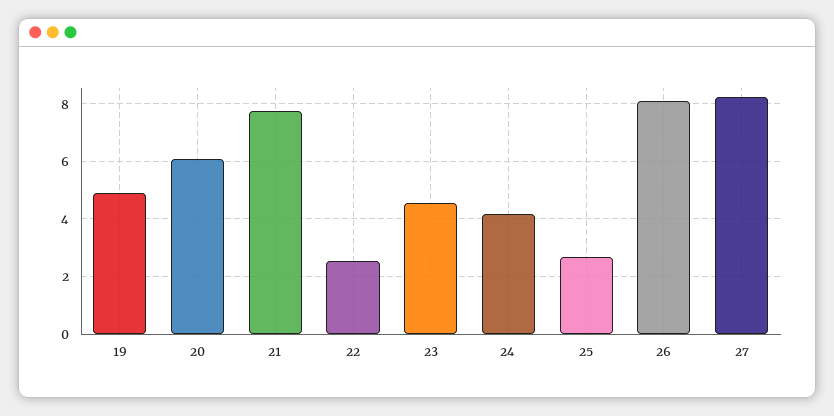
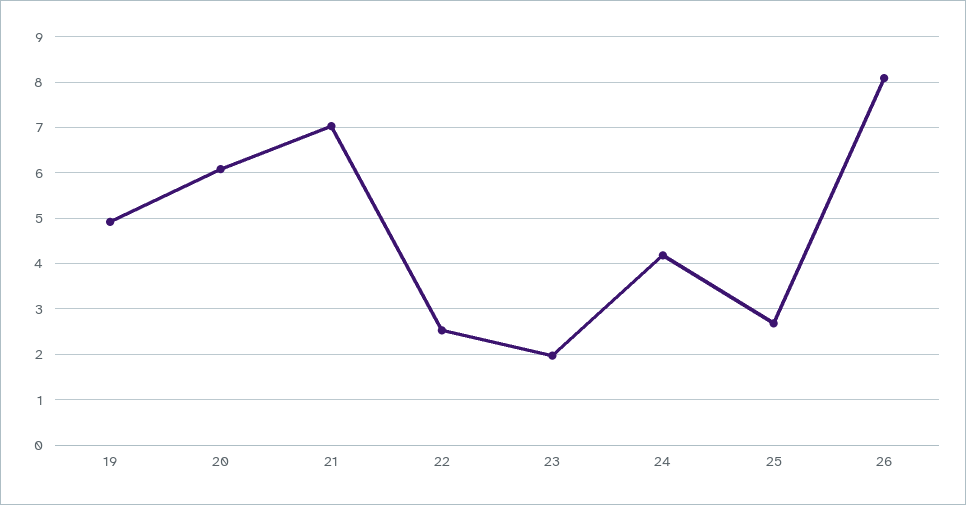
  {
    "19": 5,
    "20": 6,
-   "21": 7.75,
+   "21": 7,
    "22": 2.6,
-   "23": 4.5,
+   "23": 2,
    "24": 4.2,
    "25": 2.6,
-   "26": 8,
+   "26": 8
-   "27": 8.25
  }

